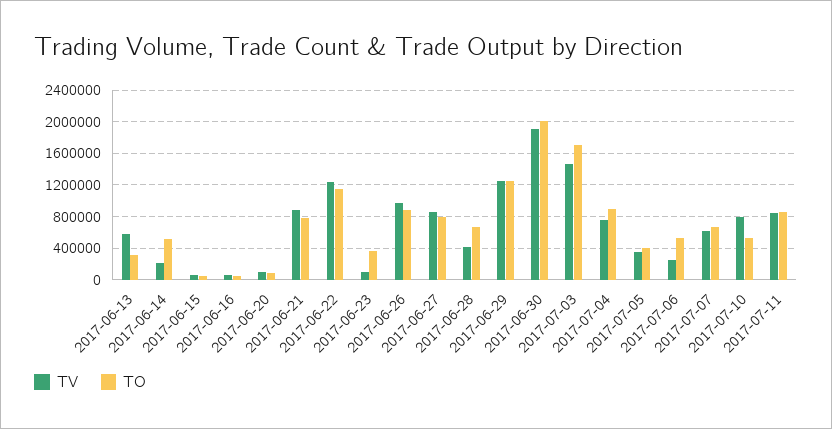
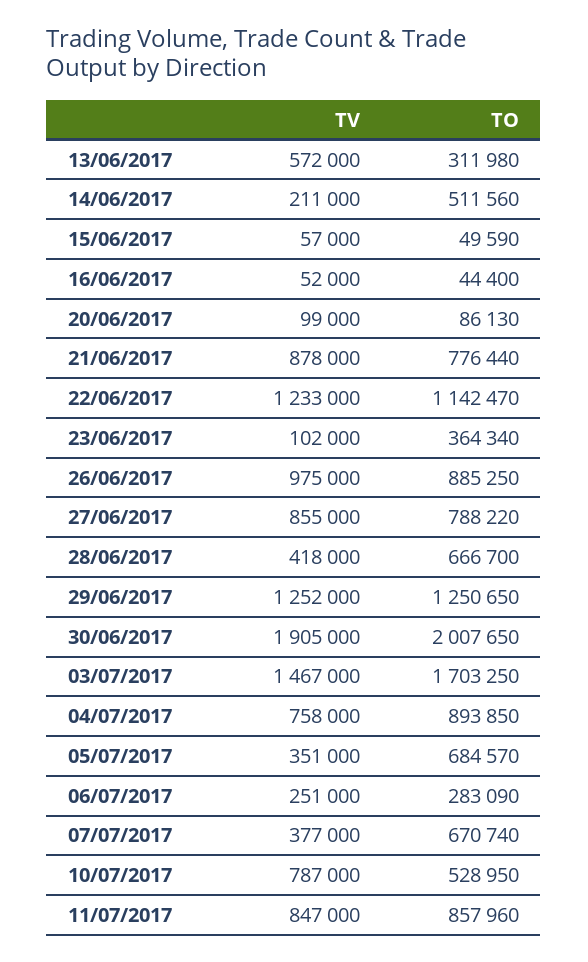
  {
    "TV": {
      "2017-06-13": 572000,
      "2017-06-14": 211000,
      "2017-06-15": 57000,
      "2017-06-16": 52000,
      "2017-06-20": 99000,
      "2017-06-21": 878000,
      "2017-06-22": 1233000,
      "2017-06-23": 102000,
      "2017-06-26": 975000,
      "2017-06-27": 855000,
      "2017-06-28": 418000,
      "2017-06-29": 1252000,
      "2017-06-30": 1905000,
      "2017-07-03": 1467000,
      "2017-07-04": 758000,
      "2017-07-05": 351000,
      "2017-07-06": 251000,
-     "2017-07-07": 600000,
+     "2017-07-07": 377000,
      "2017-07-10": 787000,
      "2017-07-11": 847000
    },
    "TO": {
      "2017-06-13": 311980,
      "2017-06-14": 511560,
      "2017-06-15": 49590,
      "2017-06-16": 44400,
      "2017-06-20": 86130,
      "2017-06-21": 776440,
      "2017-06-22": 1142470,
      "2017-06-23": 364340,
      "2017-06-26": 885250,
      "2017-06-27": 788220,
      "2017-06-28": 666700,
      "2017-06-29": 1250650,
      "2017-06-30": 2007650,
      "2017-07-03": 1703250,
      "2017-07-04": 893850,
-     "2017-07-05": 400000,
+     "2017-07-05": 684570,
-     "2017-07-06": 500000,
+     "2017-07-06": 283090,
      "2017-07-07": 670740,
      "2017-07-10": 528950,
      "2017-07-11": 857960
    }
  }

